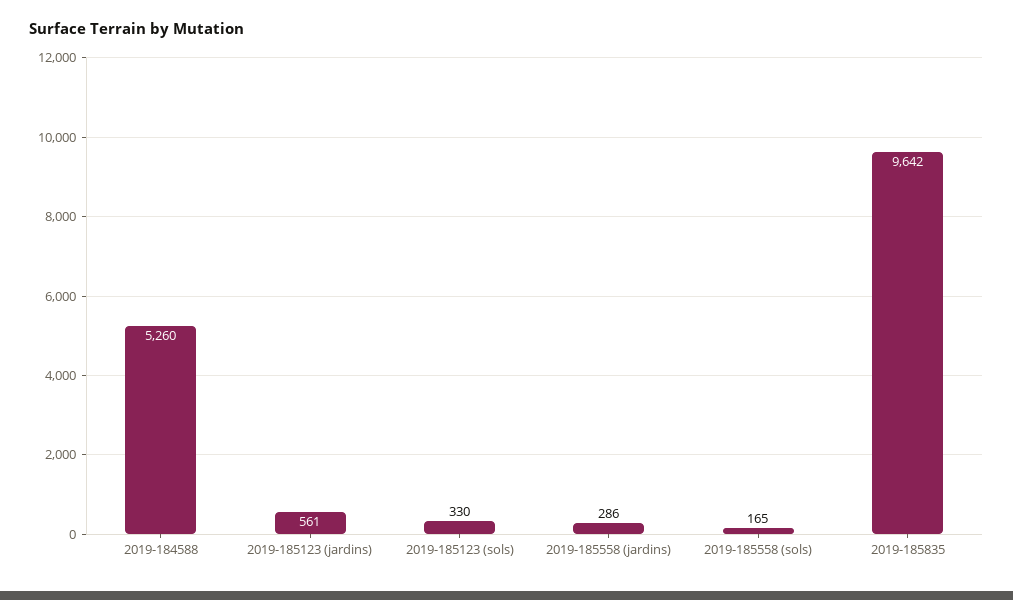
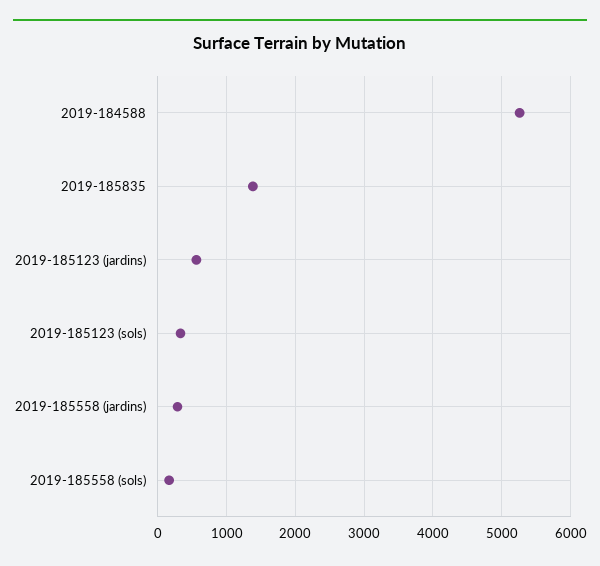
  {
    "2019-184588": 5260,
    "2019-185123 (jardins)": 561,
    "2019-185123 (sols)": 330,
    "2019-185558 (jardins)": 286,
    "2019-185558 (sols)": 165,
-   "2019-185835": 9642
+   "2019-185835": 1400
  }

